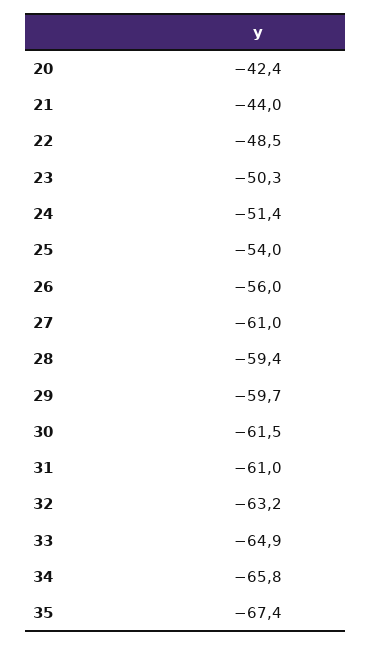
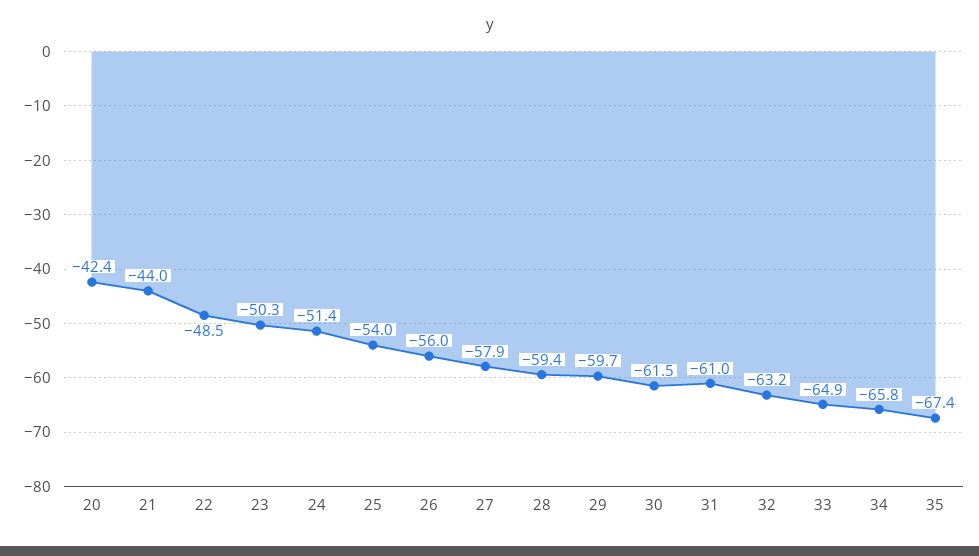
  {
    "20": -42.4,
    "21": -44,
    "22": -48.5,
    "23": -50.3,
    "24": -51.4,
    "25": -54,
    "26": -56,
-   "27": -61,
+   "27": -57.9,
    "28": -59.4,
    "29": -59.7,
    "30": -61.5,
    "31": -61,
    "32": -63.2,
    "33": -64.9,
    "34": -65.8,
    "35": -67.4
  }

